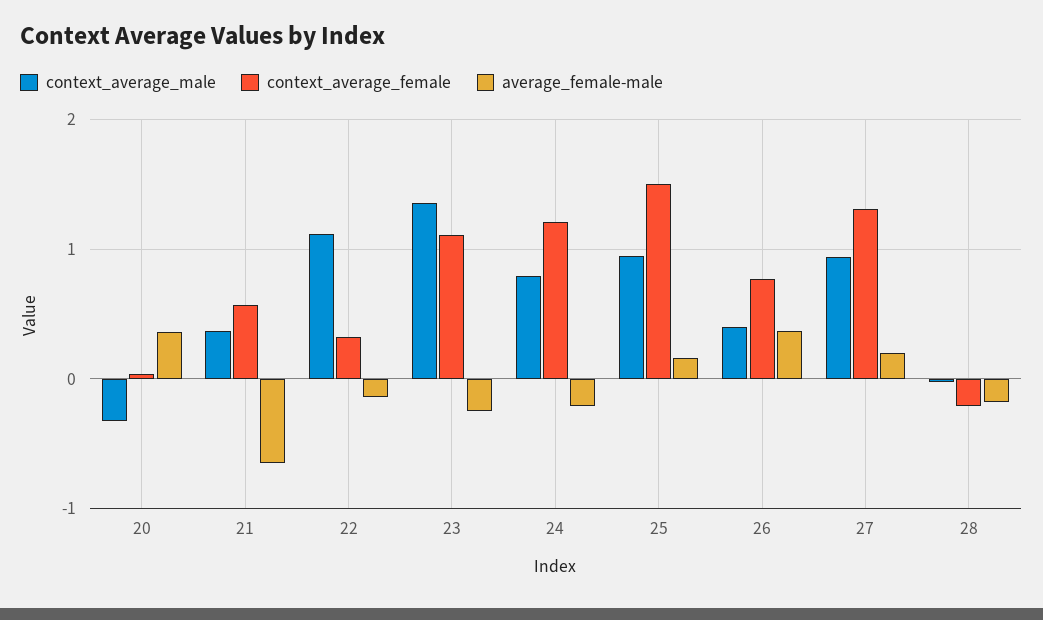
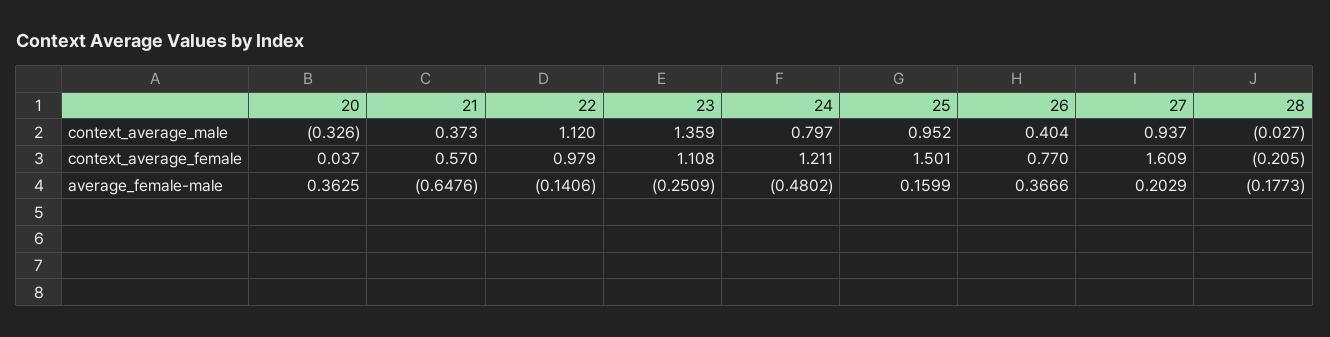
  {
    "context_average_male": {
      "20": -0.326,
      "21": 0.373,
      "22": 1.12,
      "23": 1.359,
      "24": 0.797,
      "25": 0.952,
      "26": 0.404,
      "27": 0.937,
      "28": -0.027
    },
    "context_average_female": {
      "20": 0.037,
      "21": 0.57,
-     "22": 0.3,
+     "22": 0.979,
      "23": 1.108,
      "24": 1.211,
      "25": 1.501,
      "26": 0.77,
-     "27": 1.3,
+     "27": 1.609,
      "28": -0.205
    },
    "average_female-male": {
      "20": 0.3625,
      "21": -0.6476,
      "22": -0.1406,
      "23": -0.2509,
-     "24": -0.2,
+     "24": -0.4802,
      "25": 0.1599,
      "26": 0.3666,
      "27": 0.2029,
      "28": -0.1773
    }
  }

